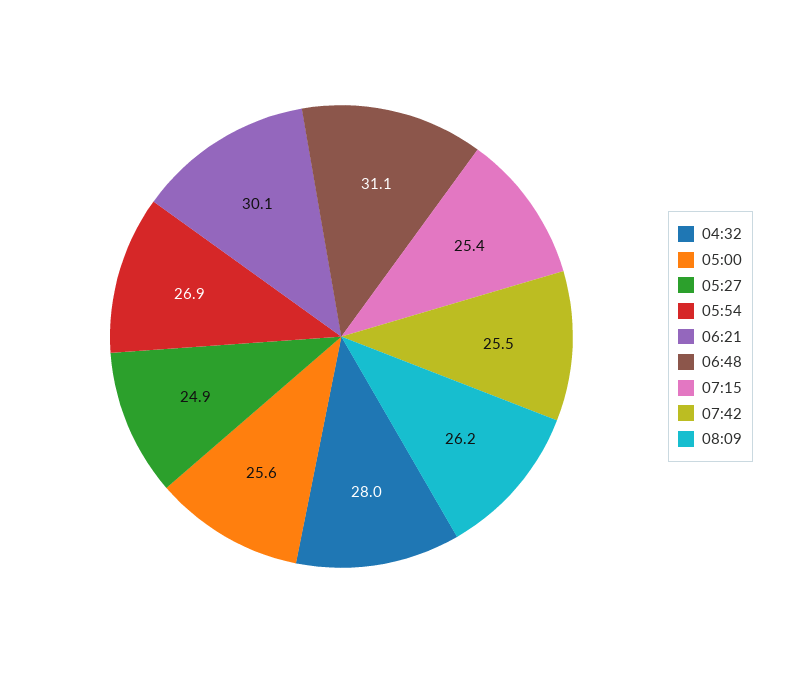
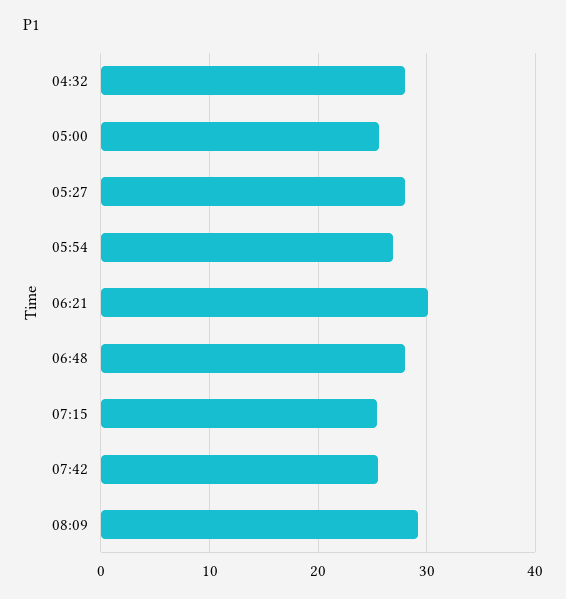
  {
    "04:32": 28,
    "05:00": 25.6,
-   "05:27": 24.9,
+   "05:27": 28,
    "05:54": 26.9,
    "06:21": 30.1,
-   "06:48": 31.1,
+   "06:48": 28,
    "07:15": 25.4,
    "07:42": 25.5,
-   "08:09": 26.2
+   "08:09": 29
  }

